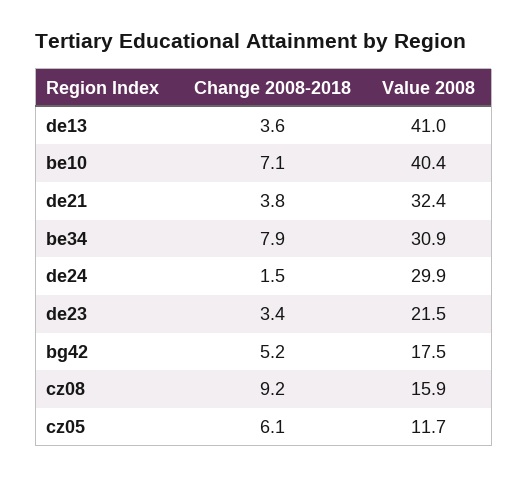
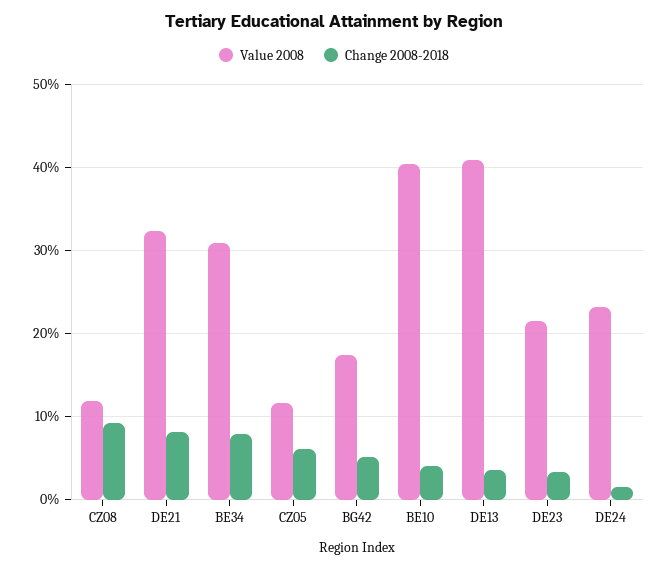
  {
    "Change 2008-2018": {
      "de13": 3.6,
-     "be10": 7.1,
+     "be10": 4,
-     "de21": 3.8,
+     "de21": 8,
      "be34": 7.9,
      "de24": 1.5,
      "de23": 3.4,
      "bg42": 5.2,
      "cz08": 9.2,
      "cz05": 6.1
    },
    "Value 2008": {
      "de13": 41,
      "be10": 40.4,
      "de21": 32.4,
      "be34": 30.9,
-     "de24": 29.9,
+     "de24": 23,
      "de23": 21.5,
      "bg42": 17.5,
-     "cz08": 15.9,
+     "cz08": 12,
      "cz05": 11.7
    }
  }

